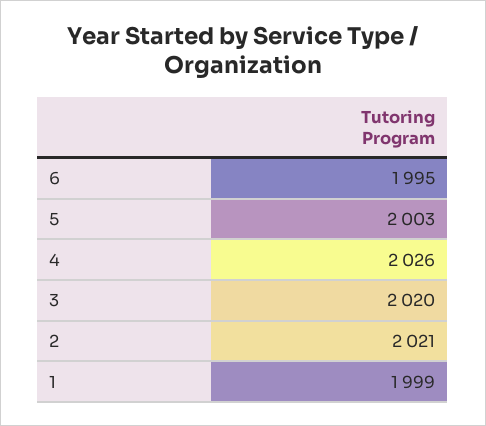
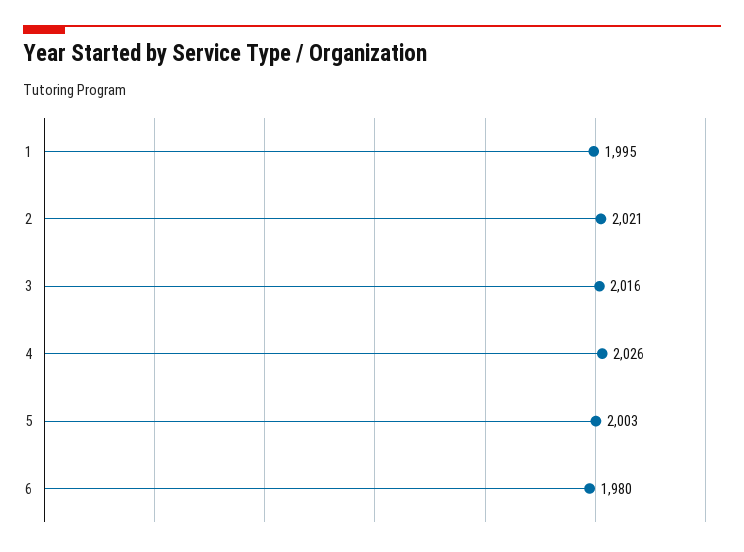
  {
-   "6": 1995,
+   "6": 1980,
    "5": 2003,
    "4": 2026,
-   "3": 2020,
+   "3": 2016,
    "2": 2021,
-   "1": 1999
+   "1": 1995
  }

